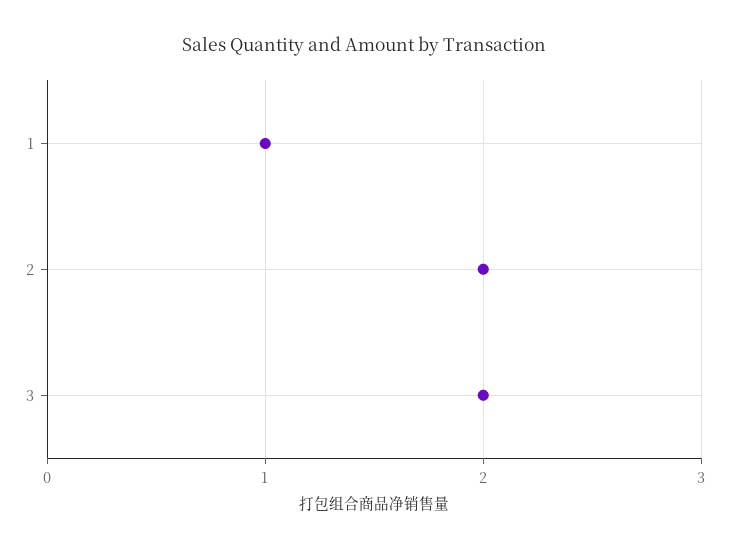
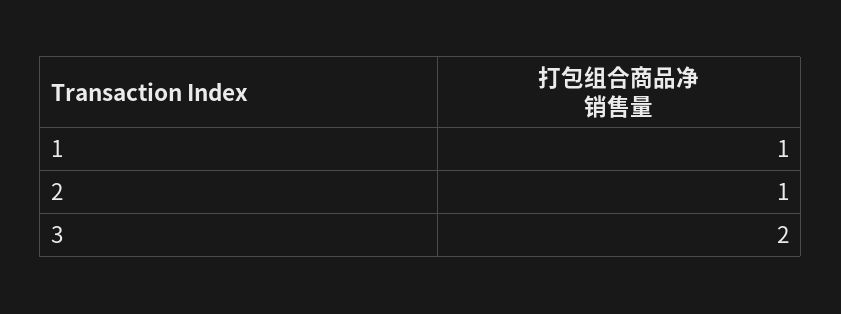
  {
    "1": 1,
-   "2": 2,
+   "2": 1,
    "3": 2
  }

